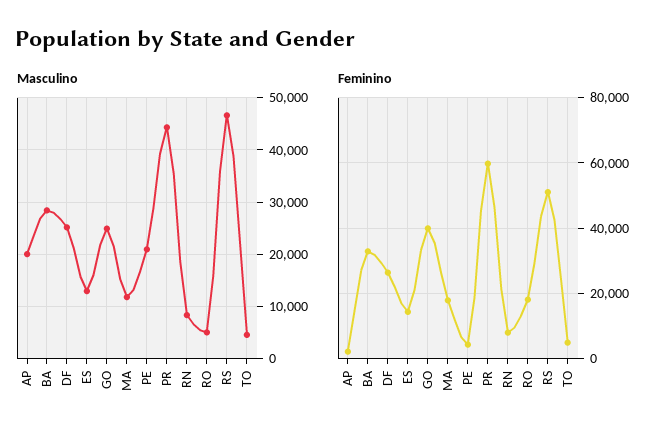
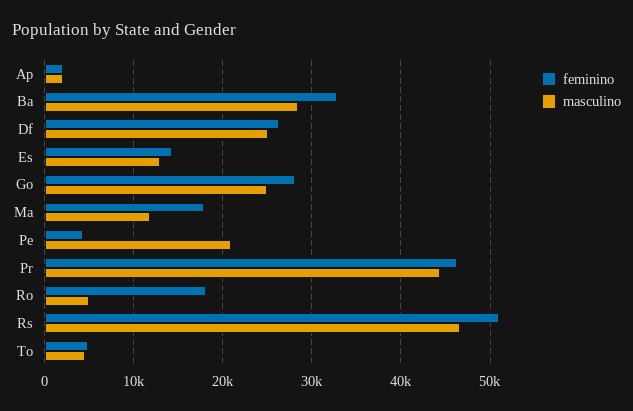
  {
    "Masculino": {
-     "AP": 20000,
+     "AP": 2000,
      "BA": 28000,
      "DF": 25000,
      "ES": 13000,
      "GO": 25000,
      "MA": 12000,
      "PE": 21000,
      "PR": 44000,
-     "RN": 8000,
      "RO": 5000,
      "RS": 47000,
      "TO": 5000
    },
    "Feminino": {
      "AP": 2000,
      "BA": 33000,
      "DF": 26000,
      "ES": 14000,
-     "GO": 40000,
+     "GO": 28000,
      "MA": 18000,
      "PE": 4000,
-     "PR": 60000,
+     "PR": 46000,
-     "RN": 8000,
      "RO": 18000,
      "RS": 51000,
      "TO": 5000
    }
  }

